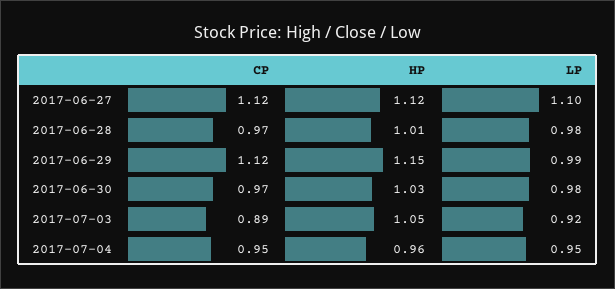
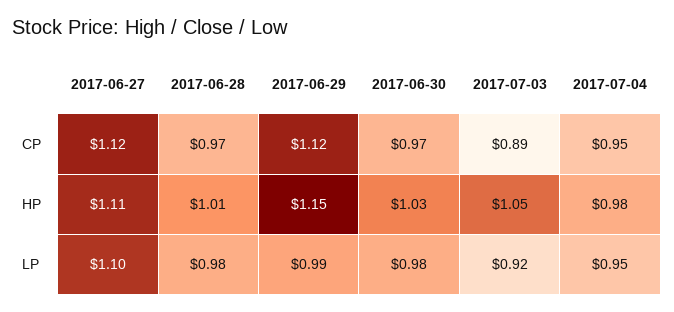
  {
    "CP": {
      "2017-06-27": 1.12,
      "2017-06-28": 0.97,
      "2017-06-29": 1.12,
      "2017-06-30": 0.97,
      "2017-07-03": 0.89,
      "2017-07-04": 0.95
    },
    "HP": {
-     "2017-06-27": 1.12,
+     "2017-06-27": 1.11,
      "2017-06-28": 1.01,
      "2017-06-29": 1.15,
      "2017-06-30": 1.03,
      "2017-07-03": 1.05,
-     "2017-07-04": 0.96
+     "2017-07-04": 0.98
    },
    "LP": {
      "2017-06-27": 1.1,
      "2017-06-28": 0.98,
      "2017-06-29": 0.99,
      "2017-06-30": 0.98,
      "2017-07-03": 0.92,
      "2017-07-04": 0.95
    }
  }

